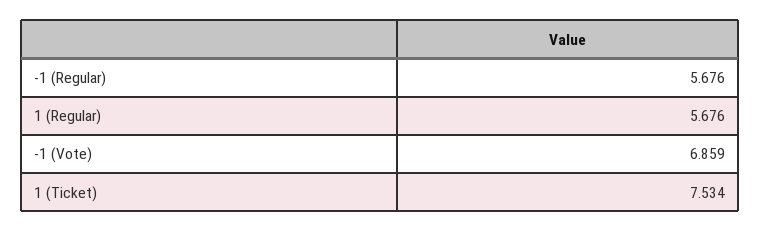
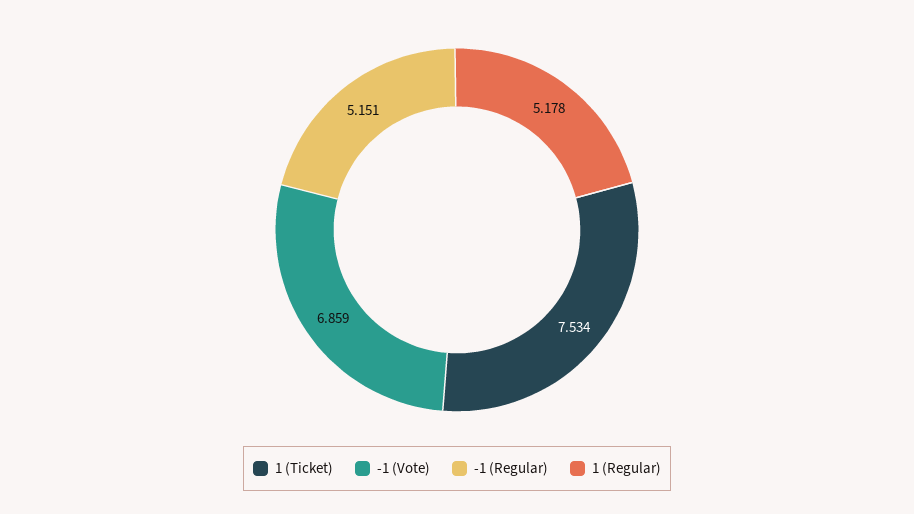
  {
-   "-1 (Regular)": 5.676,
+   "-1 (Regular)": 5.151,
-   "1 (Regular)": 5.676,
+   "1 (Regular)": 5.178,
    "-1 (Vote)": 6.859,
    "1 (Ticket)": 7.534
  }

